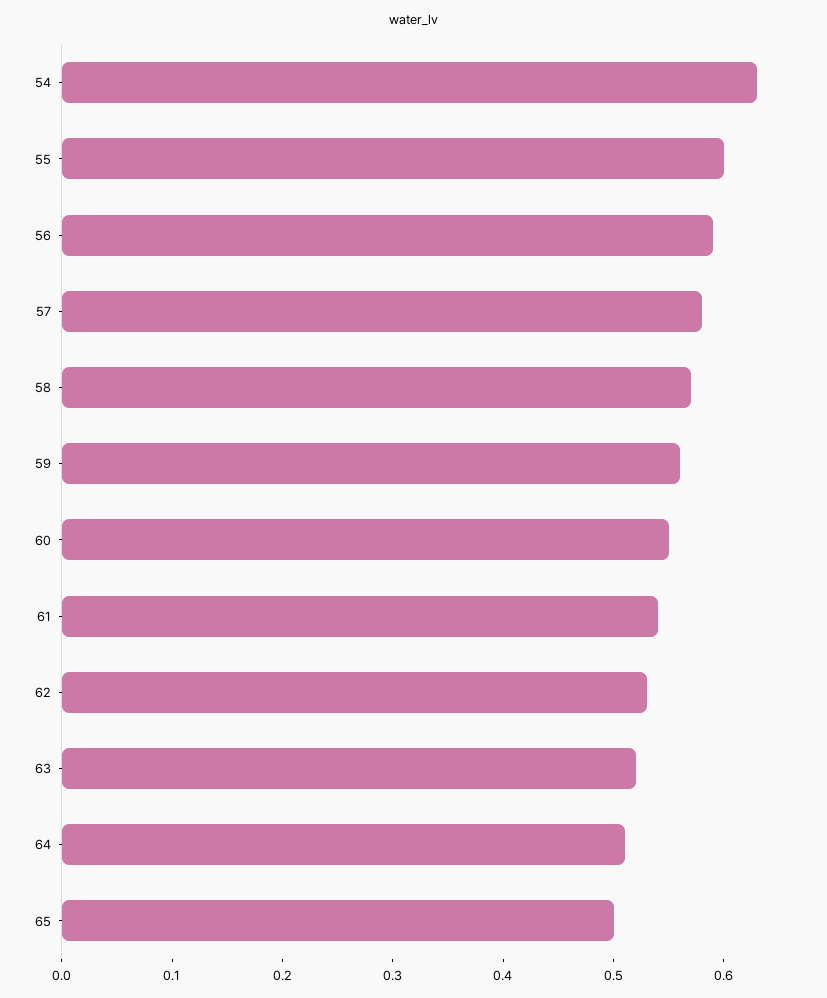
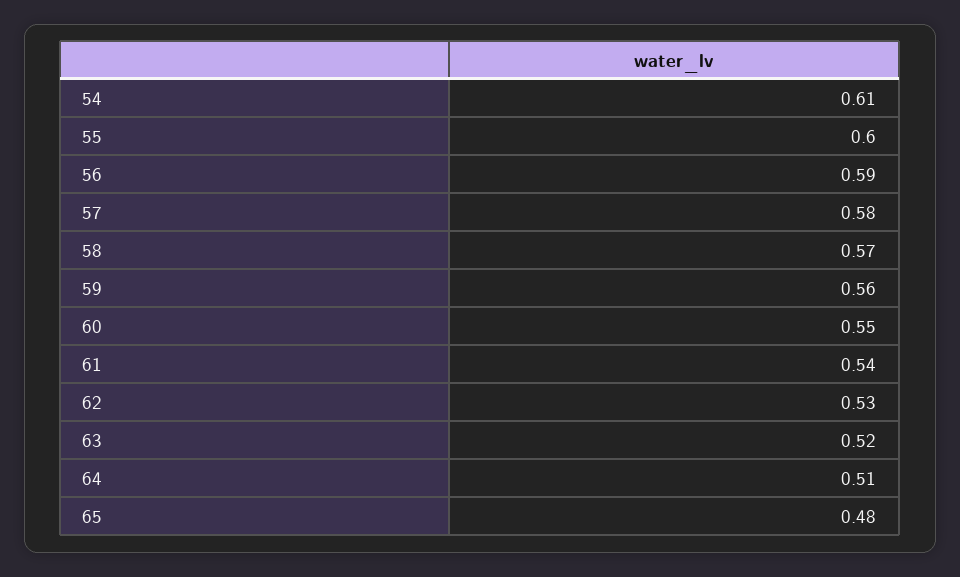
  {
-   "54": 0.63,
+   "54": 0.61,
    "55": 0.6,
    "56": 0.59,
    "57": 0.58,
    "58": 0.57,
    "59": 0.56,
    "60": 0.55,
    "61": 0.54,
    "62": 0.53,
    "63": 0.52,
    "64": 0.51,
-   "65": 0.5
+   "65": 0.48
  }

